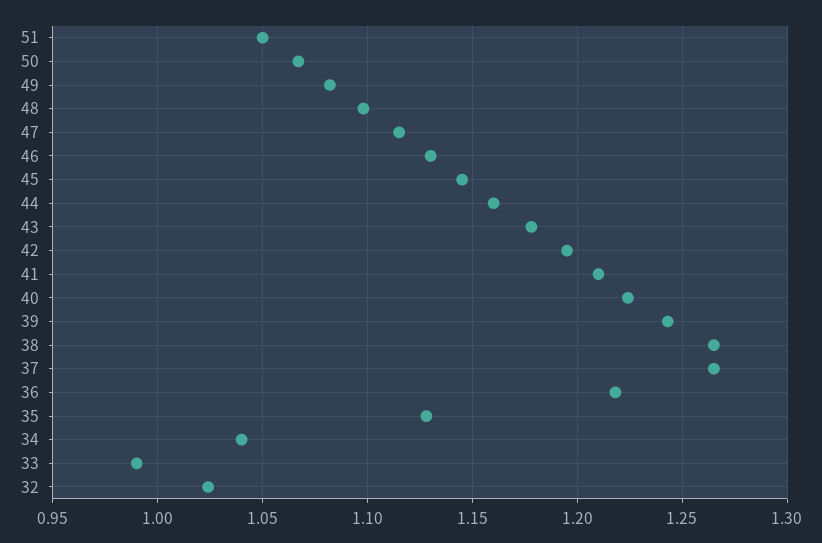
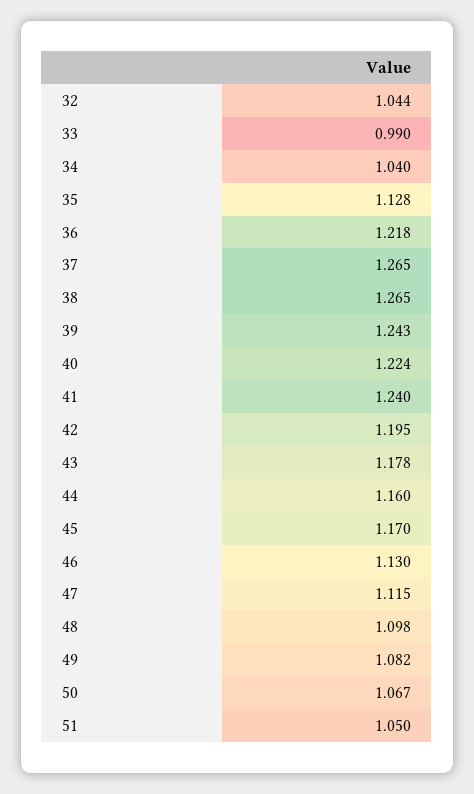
  {
    "51": 1.05,
    "50": 1.067,
    "49": 1.082,
    "48": 1.098,
    "47": 1.115,
    "46": 1.13,
-   "45": 1.145,
+   "45": 1.17,
    "44": 1.16,
    "43": 1.178,
    "42": 1.195,
-   "41": 1.21,
+   "41": 1.24,
    "40": 1.224,
    "39": 1.243,
    "38": 1.265,
    "37": 1.265,
    "36": 1.218,
    "35": 1.128,
    "34": 1.04,
    "33": 0.99,
-   "32": 1.025
+   "32": 1.044
  }

